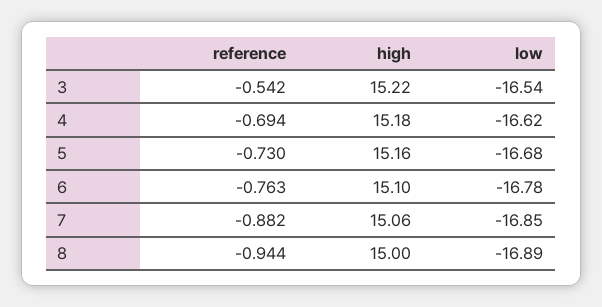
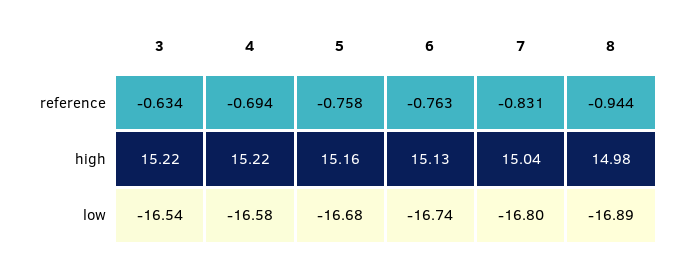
  {
    "reference": {
-     "3": -0.542,
+     "3": -0.634,
      "4": -0.694,
-     "5": -0.73,
+     "5": -0.758,
      "6": -0.763,
-     "7": -0.882,
+     "7": -0.831,
      "8": -0.944
    },
    "high": {
      "3": 15.22,
-     "4": 15.18,
+     "4": 15.22,
      "5": 15.16,
-     "6": 15.1,
+     "6": 15.13,
-     "7": 15.06,
+     "7": 15.04,
-     "8": 15
+     "8": 14.98
    },
    "low": {
      "3": -16.54,
-     "4": -16.62,
+     "4": -16.58,
      "5": -16.68,
-     "6": -16.78,
+     "6": -16.74,
-     "7": -16.85,
+     "7": -16.8,
      "8": -16.89
    }
  }

